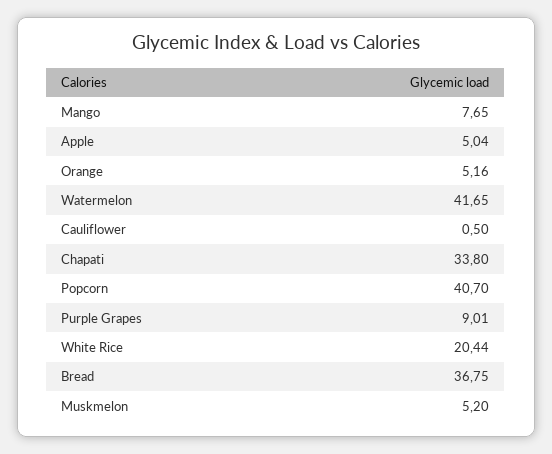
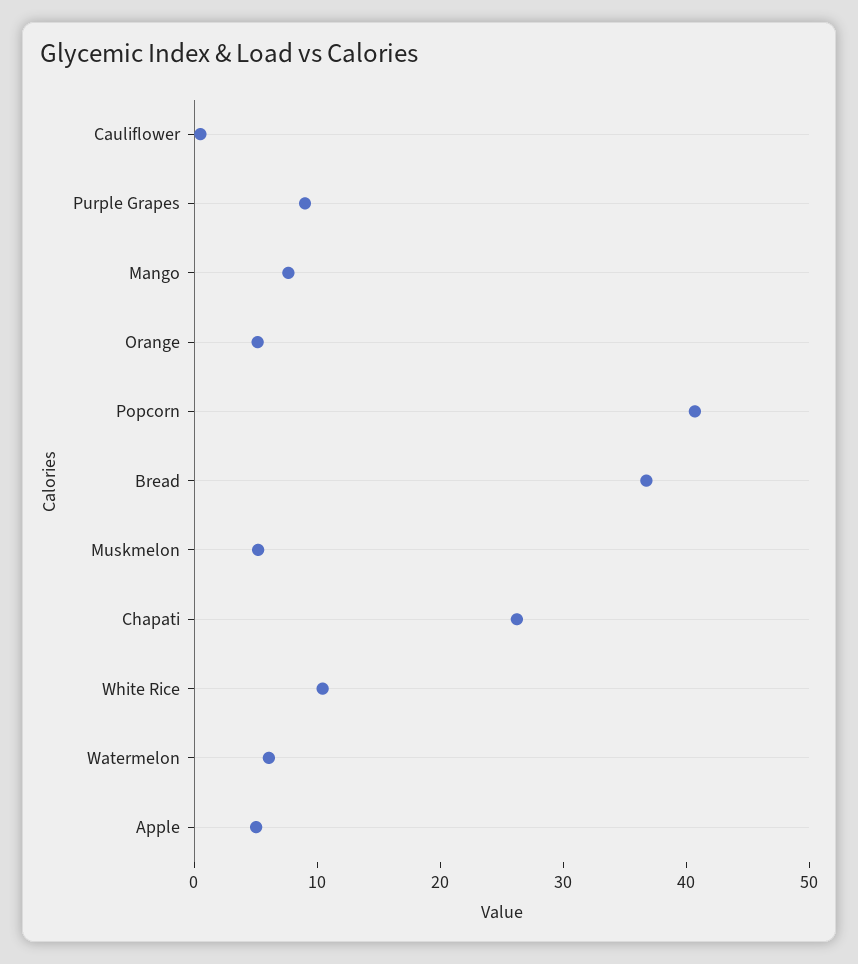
  {
    "Mango": 7.65,
    "Apple": 5.04,
    "Orange": 5.16,
-   "Watermelon": 41.65,
+   "Watermelon": 6,
    "Cauliflower": 0.5,
-   "Chapati": 33.8,
+   "Chapati": 26,
    "Popcorn": 40.7,
    "Purple Grapes": 9.01,
-   "White Rice": 20.44,
+   "White Rice": 10,
    "Bread": 36.75,
    "Muskmelon": 5.2
  }

